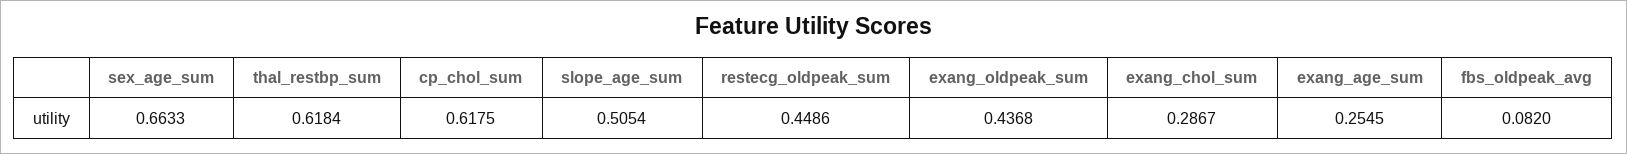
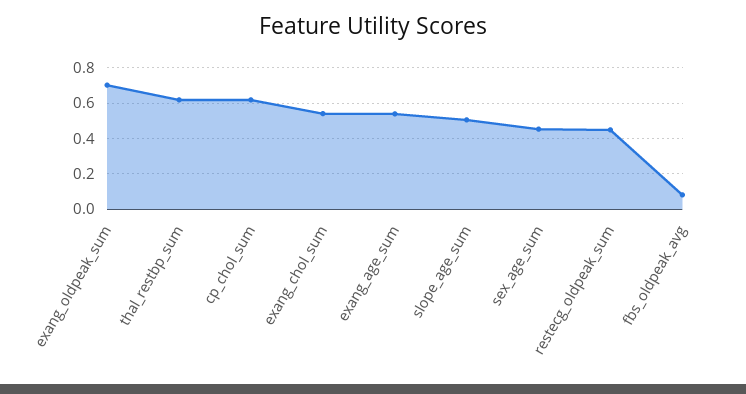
  {
-   "sex_age_sum": 0.6633,
+   "sex_age_sum": 0.45,
    "thal_restbp_sum": 0.6184,
    "cp_chol_sum": 0.6175,
    "slope_age_sum": 0.5054,
    "restecg_oldpeak_sum": 0.4486,
-   "exang_oldpeak_sum": 0.4368,
+   "exang_oldpeak_sum": 0.7,
-   "exang_chol_sum": 0.2867,
+   "exang_chol_sum": 0.55,
-   "exang_age_sum": 0.2545,
+   "exang_age_sum": 0.55,
    "fbs_oldpeak_avg": 0.082
  }

